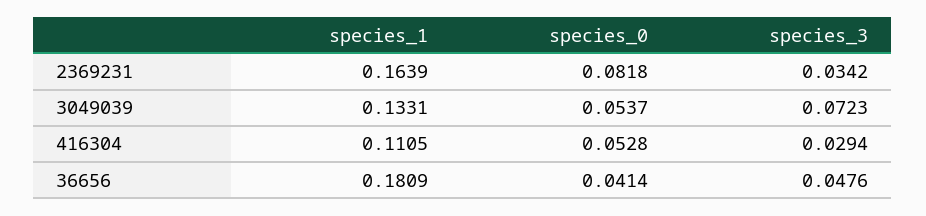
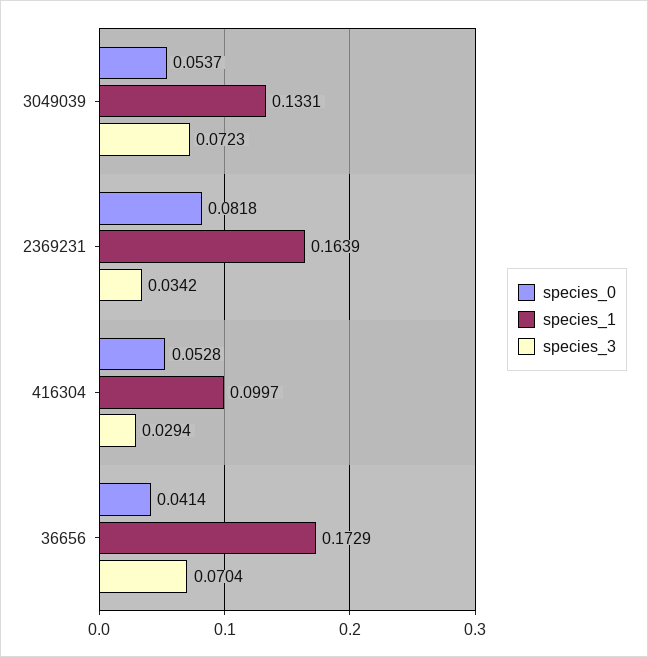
  {
    "species_1": {
      "2369231": 0.1639,
      "3049039": 0.1331,
-     "416304": 0.1105,
+     "416304": 0.0997,
-     "36656": 0.1809
+     "36656": 0.1729
    },
    "species_0": {
      "2369231": 0.0818,
      "3049039": 0.0537,
      "416304": 0.0528,
      "36656": 0.0414
    },
    "species_3": {
      "2369231": 0.0342,
      "3049039": 0.0723,
      "416304": 0.0294,
-     "36656": 0.0476
+     "36656": 0.0704
    }
  }

